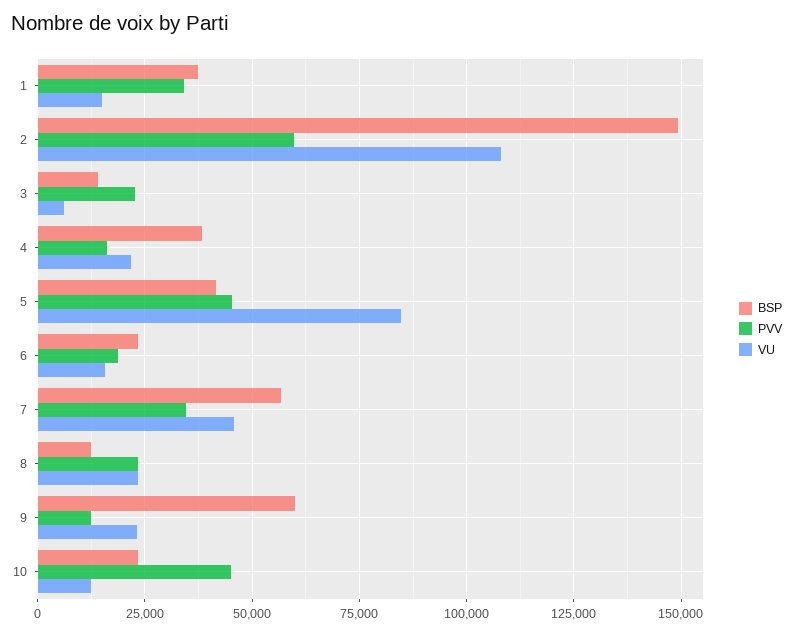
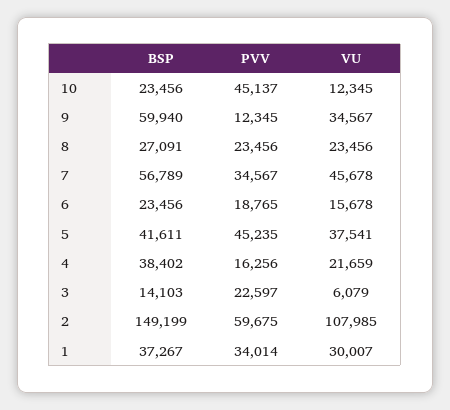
  {
    "BSP": {
      "1": 37267,
      "2": 149199,
      "3": 14103,
      "4": 38402,
      "5": 41611,
      "6": 23456,
      "7": 56789,
-     "8": 12500,
+     "8": 27091,
      "9": 59940,
      "10": 23456
    },
    "PVV": {
      "1": 34014,
      "2": 59675,
      "3": 22597,
      "4": 16256,
      "5": 45235,
      "6": 18765,
      "7": 34567,
      "8": 23456,
      "9": 12345,
      "10": 45137
    },
    "VU": {
-     "1": 15000,
+     "1": 30007,
      "2": 107985,
      "3": 6079,
      "4": 21659,
-     "5": 85000,
+     "5": 37541,
      "6": 15678,
      "7": 45678,
      "8": 23456,
-     "9": 22500,
+     "9": 34567,
      "10": 12345
    }
  }

